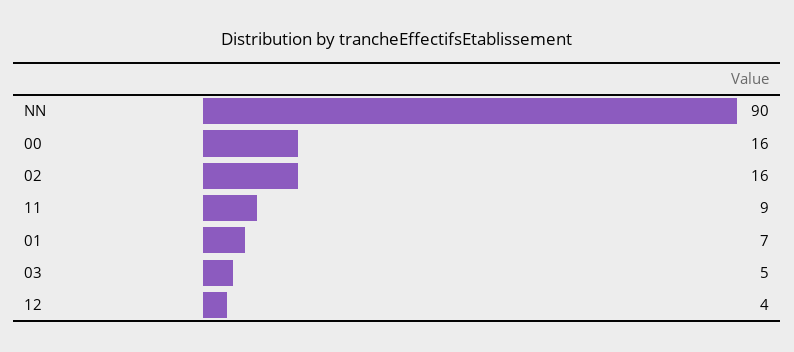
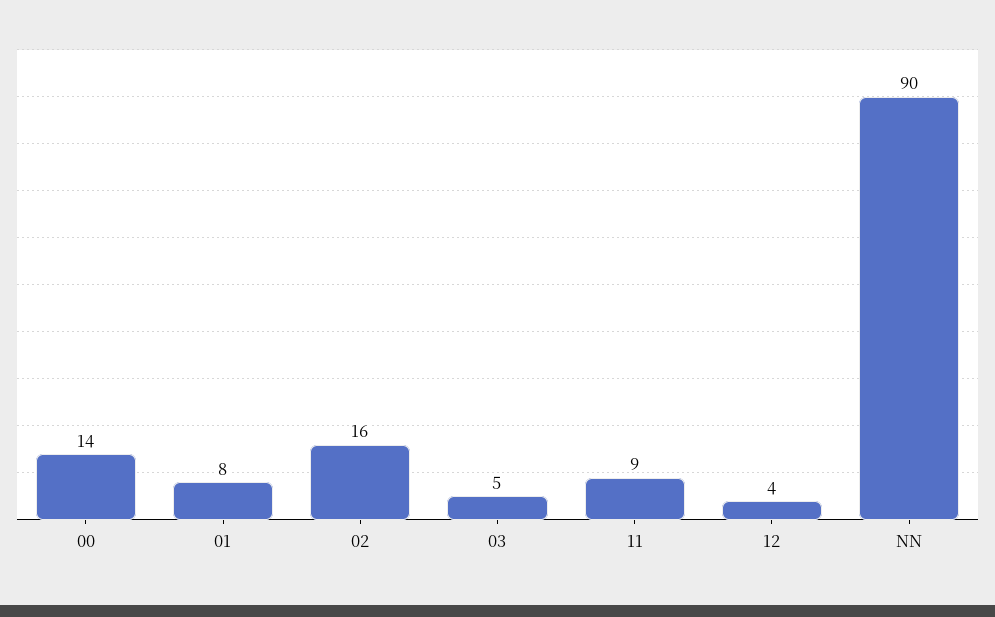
  {
    "NN": 90,
-   "00": 16,
+   "00": 14,
    "02": 16,
    "11": 9,
-   "01": 7,
+   "01": 8,
    "03": 5,
    "12": 4
  }

